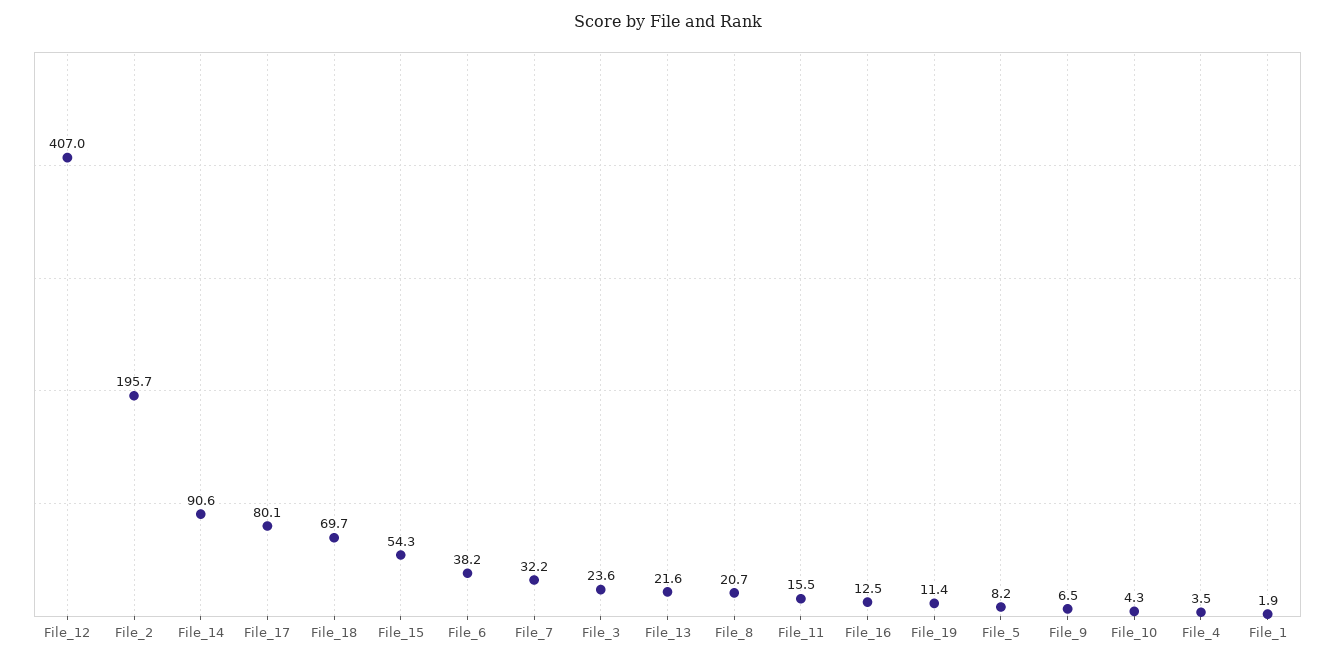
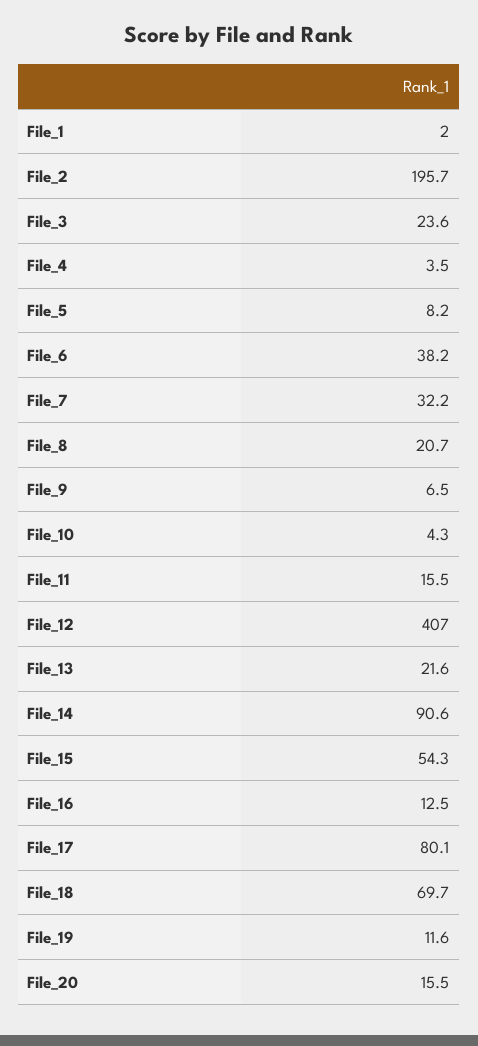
  {
    "File_12": 407,
    "File_2": 195.7,
    "File_14": 90.6,
    "File_17": 80.1,
    "File_18": 69.7,
    "File_15": 54.3,
    "File_6": 38.2,
    "File_7": 32.2,
    "File_3": 23.6,
    "File_13": 21.6,
    "File_8": 20.7,
    "File_11": 15.5,
    "File_16": 12.5,
-   "File_19": 11.4,
+   "File_19": 11.6,
    "File_5": 8.2,
    "File_9": 6.5,
    "File_10": 4.3,
    "File_4": 3.5,
-   "File_1": 1.9
+   "File_1": 2,
+   "File_20": 15.5
  }

